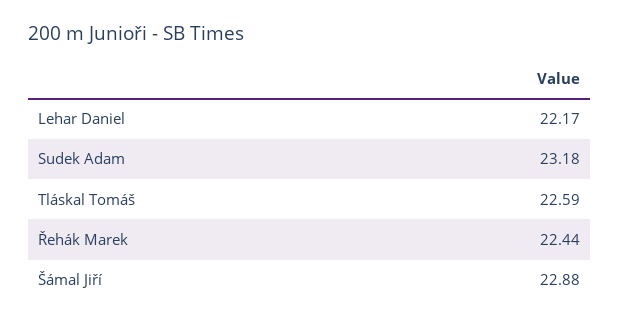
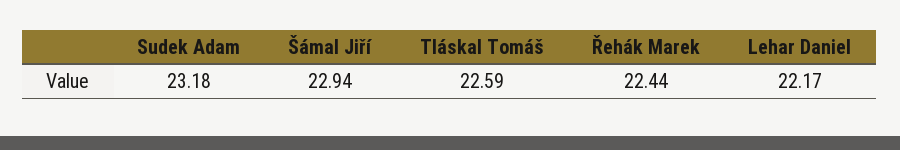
  {
    "Lehar Daniel": 22.17,
    "Sudek Adam": 23.18,
    "Tláskal Tomáš": 22.59,
    "Řehák Marek": 22.44,
-   "Šámal Jiří": 22.88
+   "Šámal Jiří": 22.94
  }

